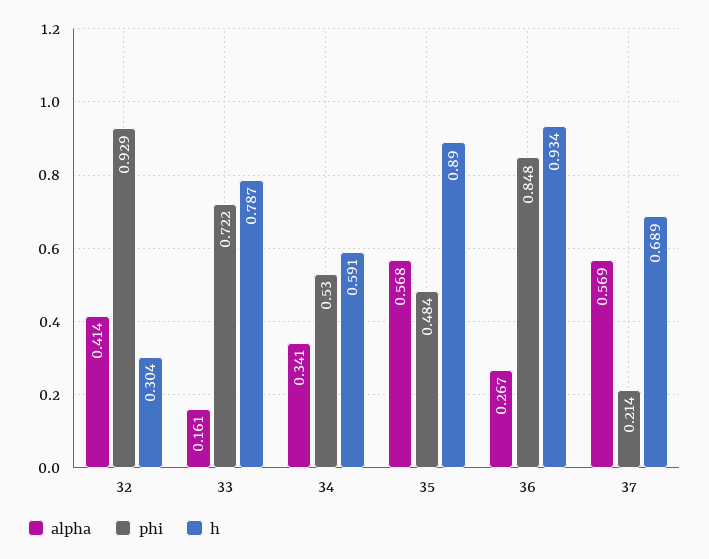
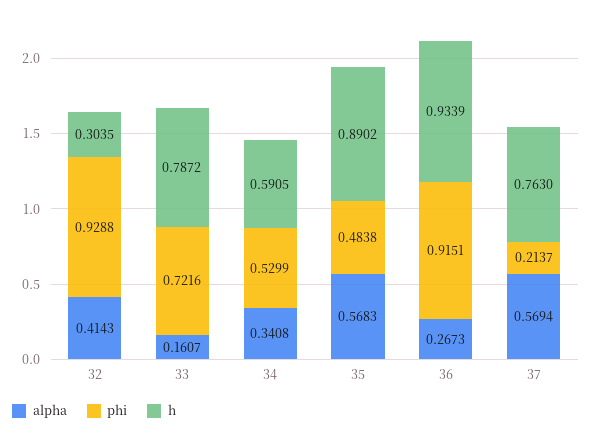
  {
    "alpha": {
      "32": 0.4143,
      "33": 0.1607,
      "34": 0.3408,
      "35": 0.5683,
      "36": 0.2673,
      "37": 0.5694
    },
    "phi": {
      "32": 0.9288,
      "33": 0.7216,
      "34": 0.5299,
      "35": 0.4838,
-     "36": 0.848,
+     "36": 0.9151,
      "37": 0.2137
    },
    "h": {
      "32": 0.3035,
      "33": 0.7872,
      "34": 0.5905,
      "35": 0.8902,
      "36": 0.9339,
-     "37": 0.689
+     "37": 0.763
    }
  }

